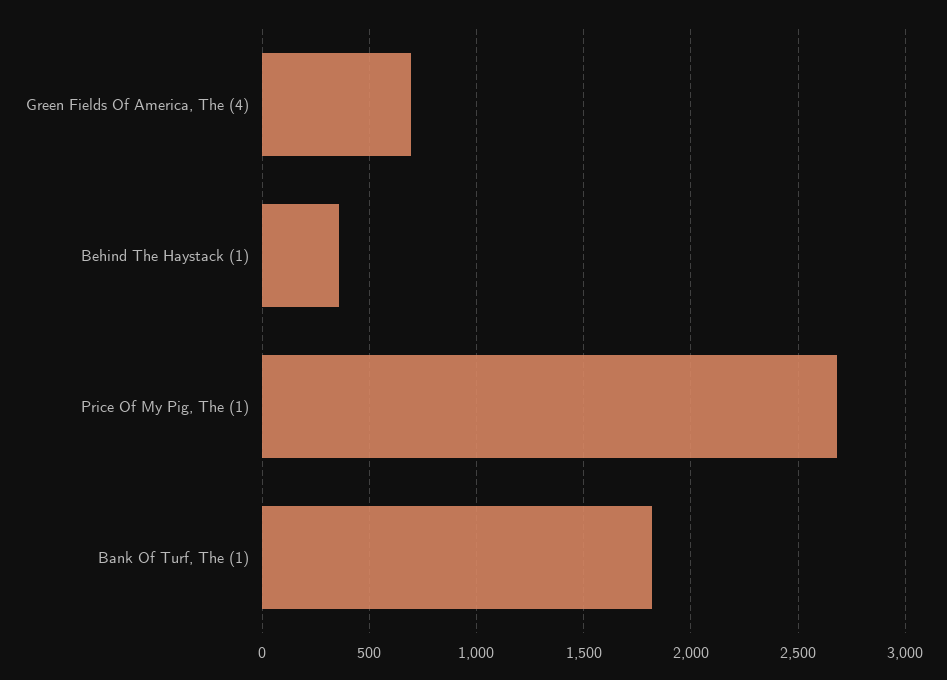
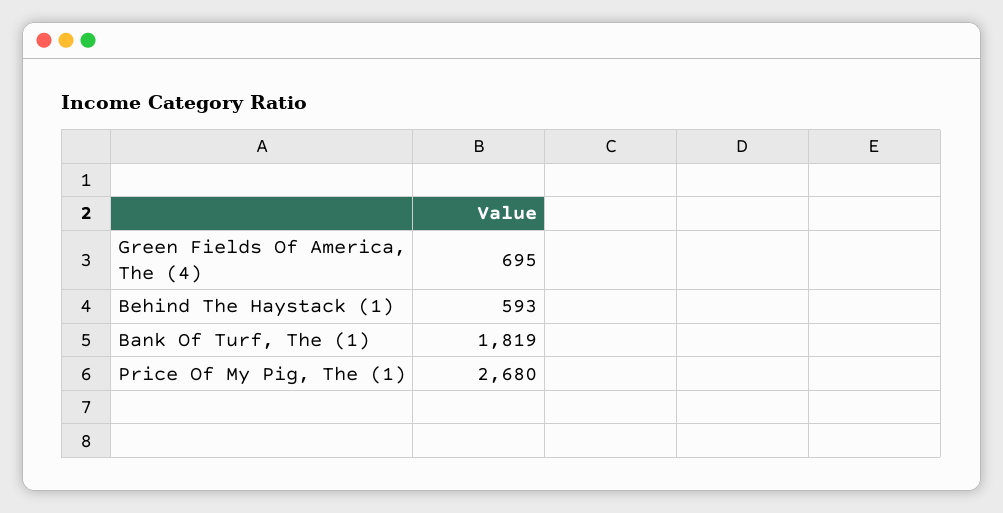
  {
    "Green Fields Of America, The (4)": 695,
-   "Behind The Haystack (1)": 350,
+   "Behind The Haystack (1)": 593,
    "Price Of My Pig, The (1)": 2680,
    "Bank Of Turf, The (1)": 1819
  }

